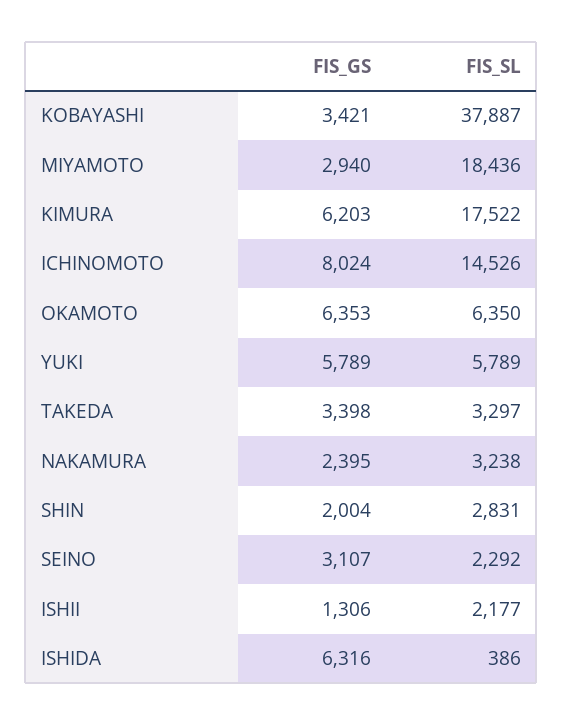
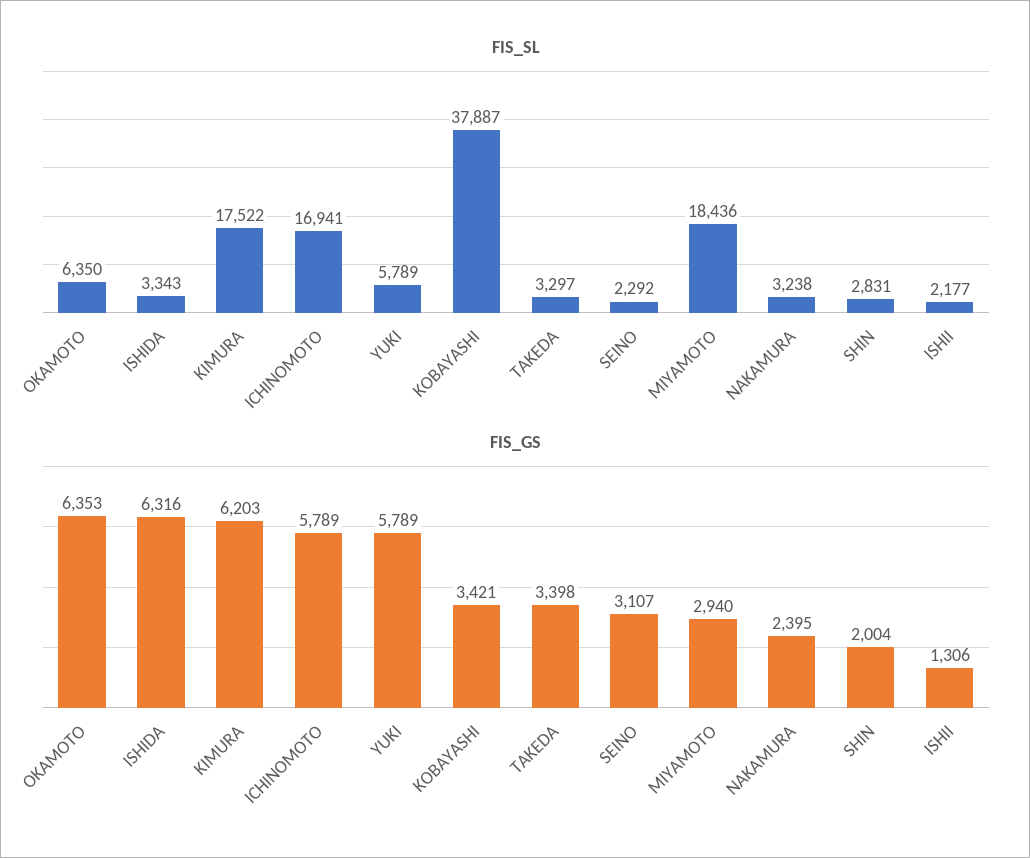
  {
    "FIS_GS": {
      "KOBAYASHI": 3421,
      "MIYAMOTO": 2940,
      "KIMURA": 6203,
-     "ICHINOMOTO": 8024,
+     "ICHINOMOTO": 5789,
      "OKAMOTO": 6353,
      "YUKI": 5789,
      "TAKEDA": 3398,
      "NAKAMURA": 2395,
      "SHIN": 2004,
      "SEINO": 3107,
      "ISHII": 1306,
      "ISHIDA": 6316
    },
    "FIS_SL": {
      "KOBAYASHI": 37887,
      "MIYAMOTO": 18436,
      "KIMURA": 17522,
-     "ICHINOMOTO": 14526,
+     "ICHINOMOTO": 16941,
      "OKAMOTO": 6350,
      "YUKI": 5789,
      "TAKEDA": 3297,
      "NAKAMURA": 3238,
      "SHIN": 2831,
      "SEINO": 2292,
      "ISHII": 2177,
-     "ISHIDA": 386
+     "ISHIDA": 3343
    }
  }

